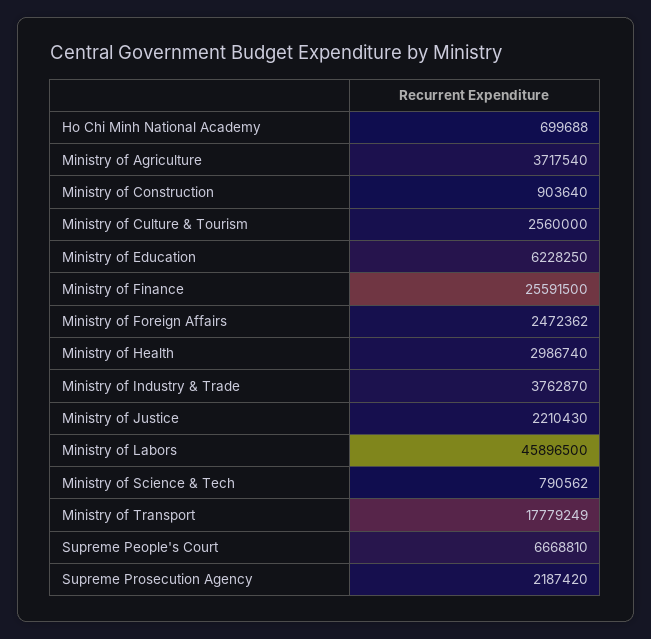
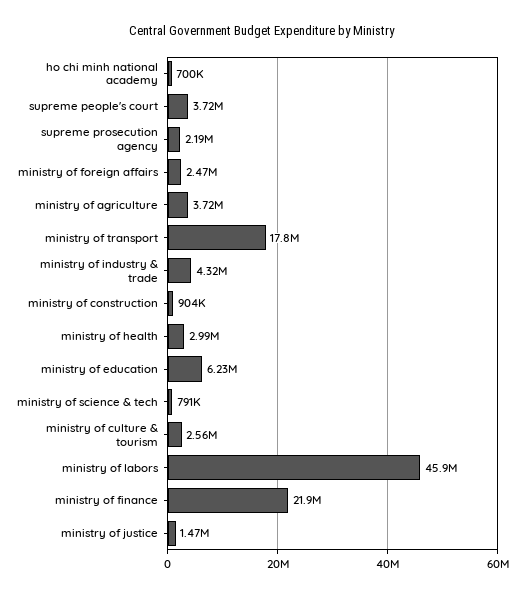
  {
    "Ho Chi Minh National Academy": 699688,
    "Ministry of Agriculture": 3717540,
    "Ministry of Construction": 903640,
    "Ministry of Culture & Tourism": 2560000,
    "Ministry of Education": 6228250,
-   "Ministry of Finance": 25591500,
+   "Ministry of Finance": 21900000,
    "Ministry of Foreign Affairs": 2472362,
    "Ministry of Health": 2986740,
-   "Ministry of Industry & Trade": 3762870,
+   "Ministry of Industry & Trade": 4320000,
-   "Ministry of Justice": 2210430,
+   "Ministry of Justice": 1470000,
    "Ministry of Labors": 45896500,
    "Ministry of Science & Tech": 790562,
    "Ministry of Transport": 17779249,
-   "Supreme People's Court": 6668810,
+   "Supreme People's Court": 3720000,
    "Supreme Prosecution Agency": 2187420
  }

